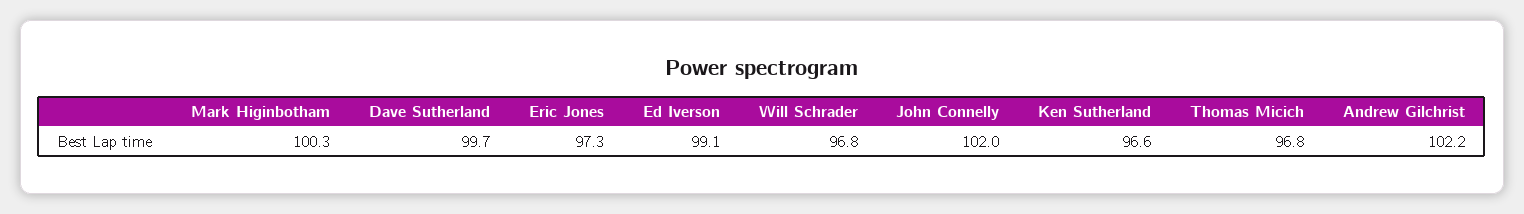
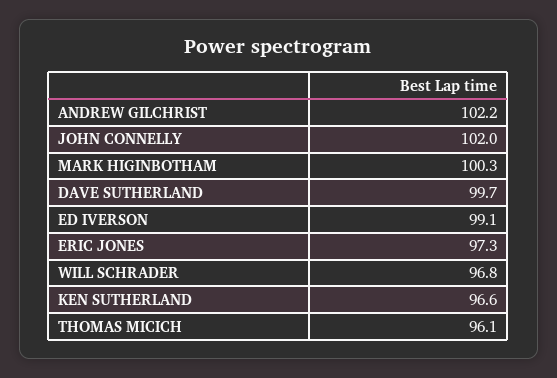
  {
    "Mark Higinbotham": 100.3,
    "Dave Sutherland": 99.7,
    "Eric Jones": 97.3,
    "Ed Iverson": 99.1,
    "Will Schrader": 96.8,
    "John Connelly": 102,
    "Ken Sutherland": 96.6,
-   "Thomas Micich": 96.8,
+   "Thomas Micich": 96.1,
    "Andrew Gilchrist": 102.2
  }

